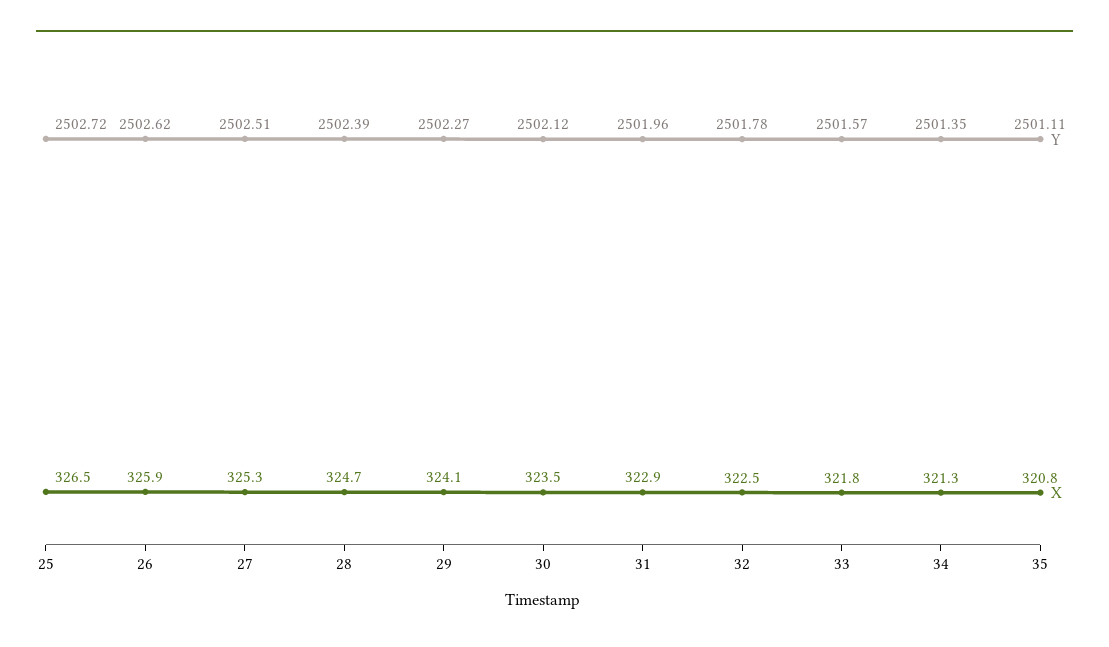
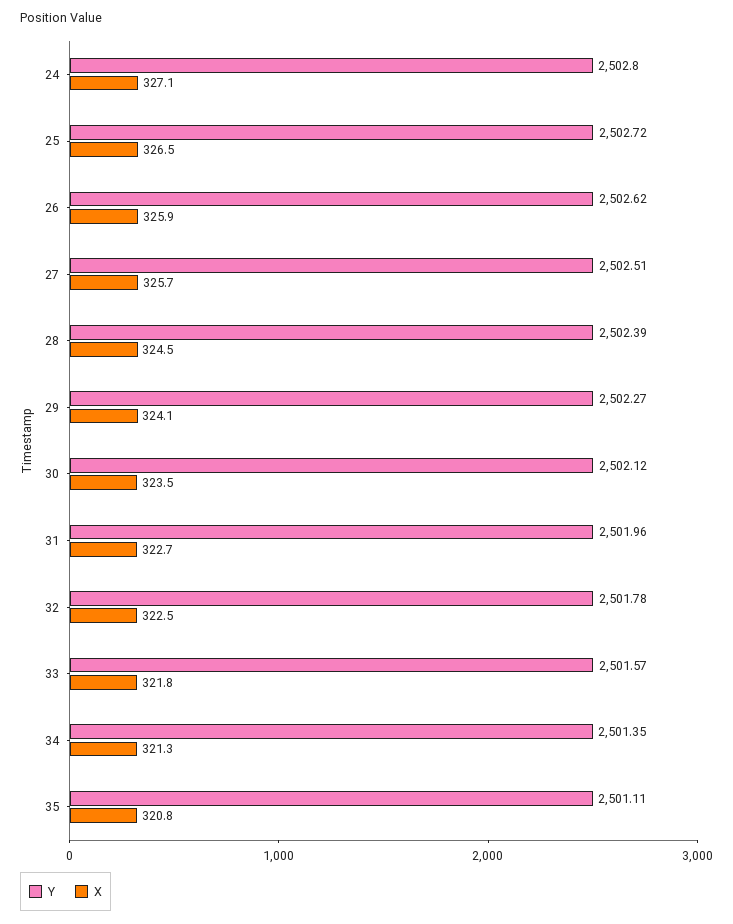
  {
    "Y": {
      "25": 2502.72,
      "26": 2502.62,
      "27": 2502.51,
      "28": 2502.39,
      "29": 2502.27,
      "30": 2502.12,
      "31": 2501.96,
      "32": 2501.78,
      "33": 2501.57,
      "34": 2501.35,
-     "35": 2501.11
+     "35": 2501.11,
+     "24": 2502.8
    },
    "X": {
      "25": 326.5,
      "26": 325.9,
-     "27": 325.3,
+     "27": 325.7,
-     "28": 324.7,
+     "28": 324.5,
      "29": 324.1,
      "30": 323.5,
-     "31": 322.9,
+     "31": 322.7,
      "32": 322.5,
      "33": 321.8,
      "34": 321.3,
-     "35": 320.8
+     "35": 320.8,
+     "24": 327.1
    }
  }

